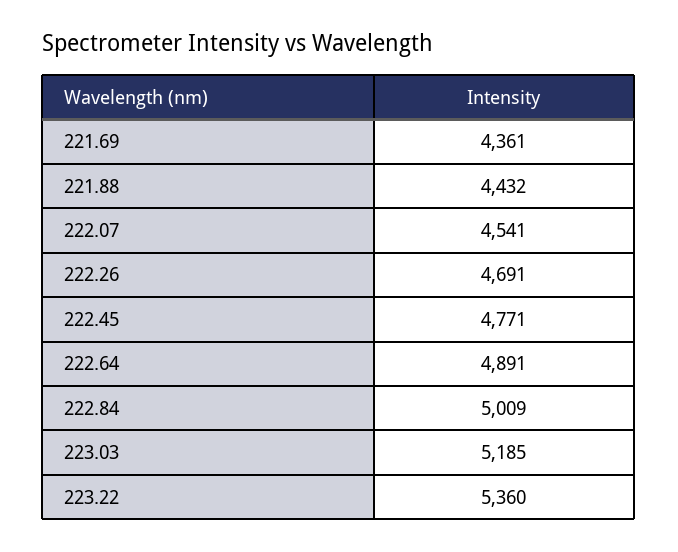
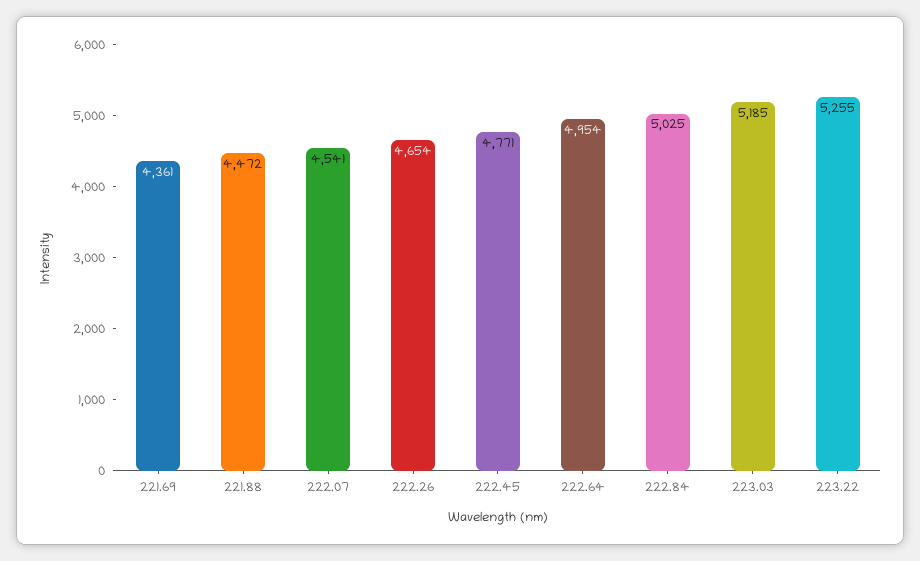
  {
    "221.69": 4361,
-   "221.88": 4432,
+   "221.88": 4472,
    "222.07": 4541,
-   "222.26": 4691,
+   "222.26": 4654,
    "222.45": 4771,
-   "222.64": 4891,
+   "222.64": 4954,
-   "222.84": 5009,
+   "222.84": 5025,
    "223.03": 5185,
-   "223.22": 5360
+   "223.22": 5255
  }

